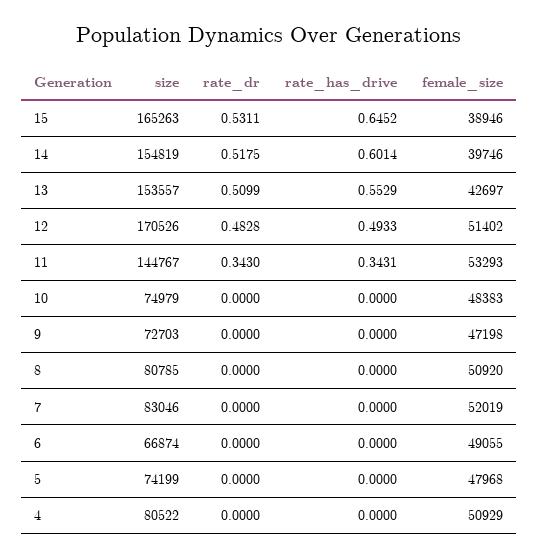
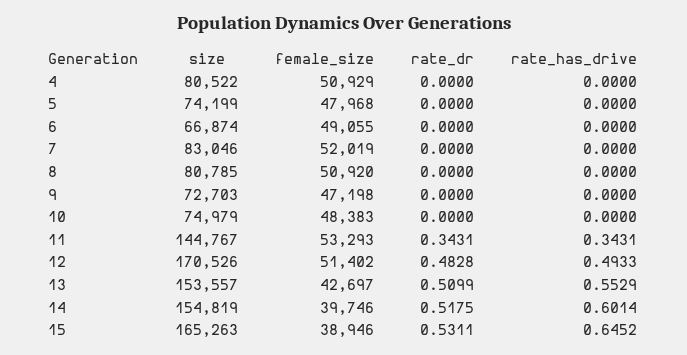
  {
    "size": {
      "15": 165263,
      "14": 154819,
      "13": 153557,
      "12": 170526,
      "11": 144767,
      "10": 74979,
      "9": 72703,
      "8": 80785,
      "7": 83046,
      "6": 66874,
      "5": 74199,
      "4": 80522
    },
    "rate_dr": {
      "15": 0.5311,
      "14": 0.5175,
      "13": 0.5099,
      "12": 0.4828,
-     "11": 0.343,
+     "11": 0.3431,
      "10": 0,
      "9": 0,
      "8": 0,
      "7": 0,
      "6": 0,
      "5": 0,
      "4": 0
    },
    "rate_has_drive": {
      "15": 0.6452,
      "14": 0.6014,
      "13": 0.5529,
      "12": 0.4933,
      "11": 0.3431,
      "10": 0,
      "9": 0,
      "8": 0,
      "7": 0,
      "6": 0,
      "5": 0,
      "4": 0
    },
    "female_size": {
      "15": 38946,
      "14": 39746,
      "13": 42697,
      "12": 51402,
      "11": 53293,
      "10": 48383,
      "9": 47198,
      "8": 50920,
      "7": 52019,
      "6": 49055,
      "5": 47968,
      "4": 50929
    }
  }

